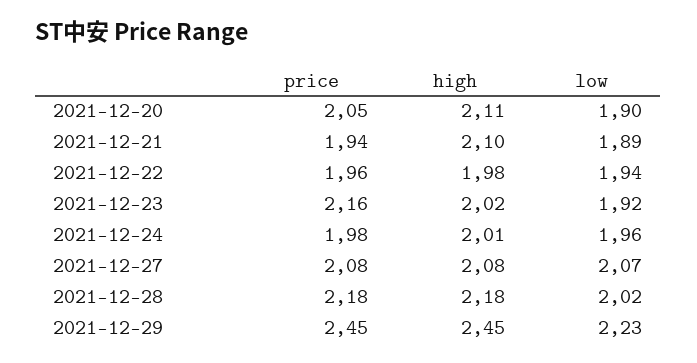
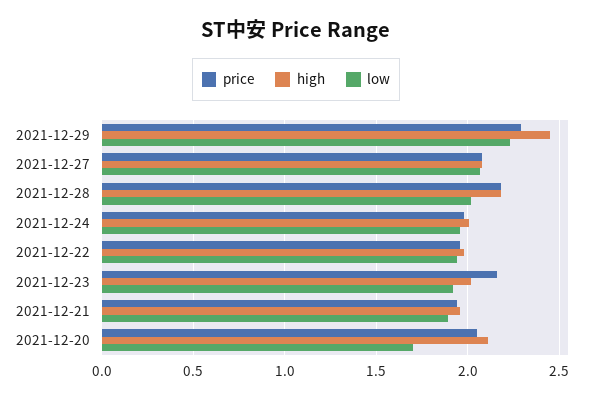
  {
    "price": {
      "2021-12-20": 2.05,
      "2021-12-21": 1.94,
      "2021-12-22": 1.96,
      "2021-12-23": 2.16,
      "2021-12-24": 1.98,
      "2021-12-27": 2.08,
      "2021-12-28": 2.18,
-     "2021-12-29": 2.45
+     "2021-12-29": 2.3
    },
    "high": {
      "2021-12-20": 2.11,
-     "2021-12-21": 2.1,
+     "2021-12-21": 1.95,
      "2021-12-22": 1.98,
      "2021-12-23": 2.02,
      "2021-12-24": 2.01,
      "2021-12-27": 2.08,
      "2021-12-28": 2.18,
      "2021-12-29": 2.45
    },
    "low": {
-     "2021-12-20": 1.9,
+     "2021-12-20": 1.7,
      "2021-12-21": 1.89,
      "2021-12-22": 1.94,
      "2021-12-23": 1.92,
      "2021-12-24": 1.96,
      "2021-12-27": 2.07,
      "2021-12-28": 2.02,
      "2021-12-29": 2.23
    }
  }

